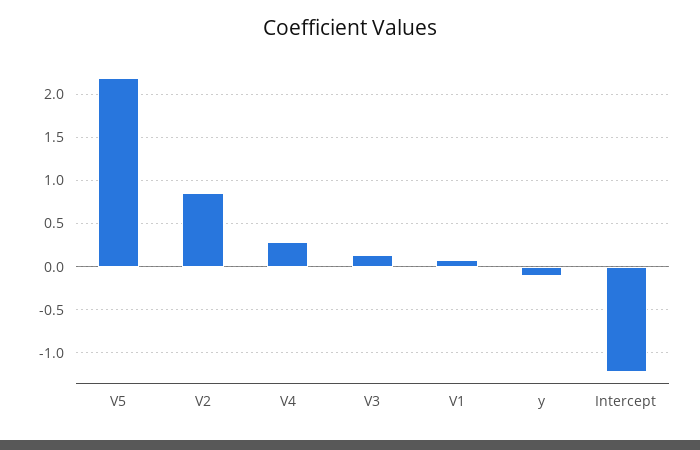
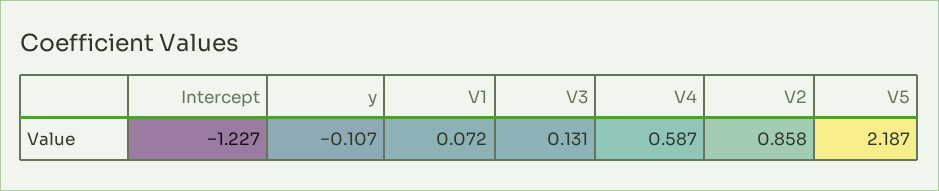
  {
    "V5": 2.187,
    "V2": 0.858,
-   "V4": 0.3,
+   "V4": 0.587,
    "V3": 0.131,
    "V1": 0.072,
    "y": -0.107,
    "Intercept": -1.227
  }

